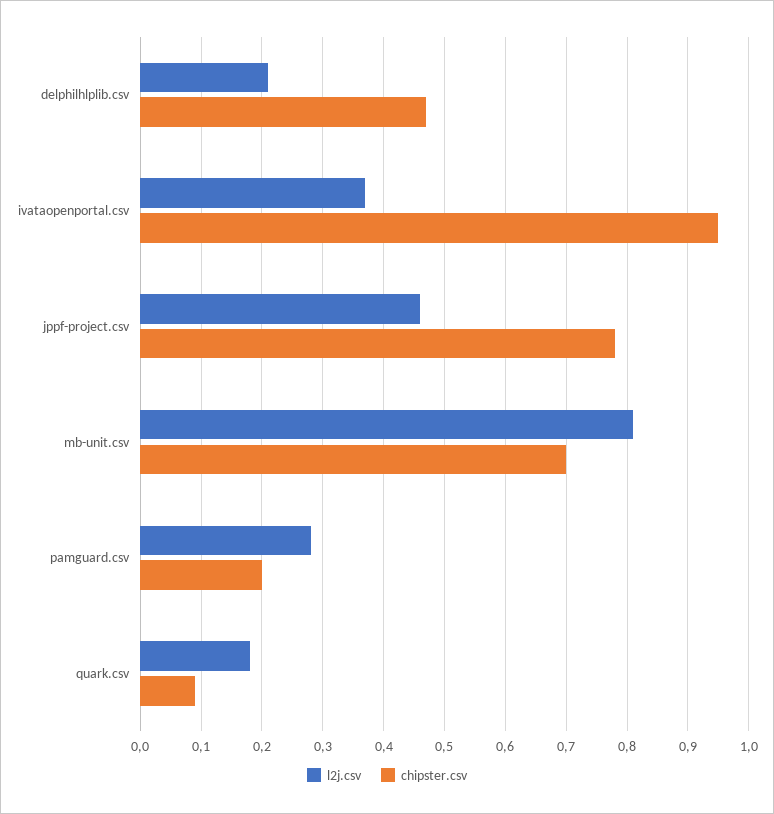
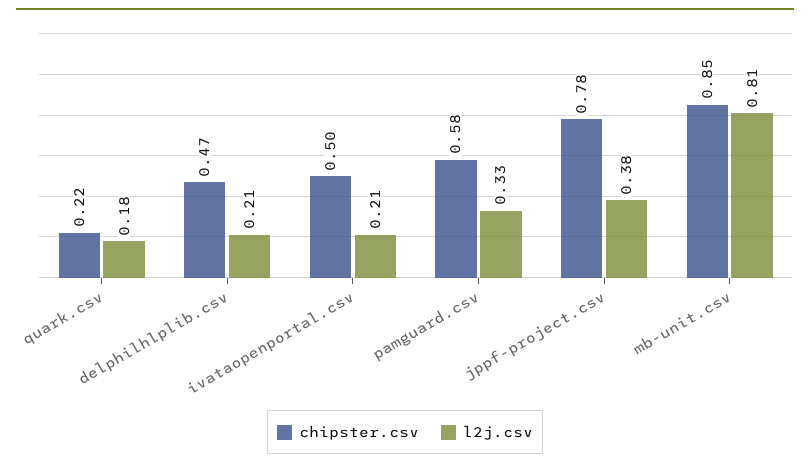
  {
    "l2j.csv": {
      "delphilhlplib.csv": 0.21,
-     "ivataopenportal.csv": 0.37,
+     "ivataopenportal.csv": 0.21,
-     "jppf-project.csv": 0.46,
+     "jppf-project.csv": 0.38,
      "mb-unit.csv": 0.81,
-     "pamguard.csv": 0.28,
+     "pamguard.csv": 0.33,
      "quark.csv": 0.18
    },
    "chipster.csv": {
      "delphilhlplib.csv": 0.47,
-     "ivataopenportal.csv": 0.95,
+     "ivataopenportal.csv": 0.5,
      "jppf-project.csv": 0.78,
-     "mb-unit.csv": 0.7,
+     "mb-unit.csv": 0.85,
-     "pamguard.csv": 0.2,
+     "pamguard.csv": 0.58,
-     "quark.csv": 0.09
+     "quark.csv": 0.22
    }
  }

